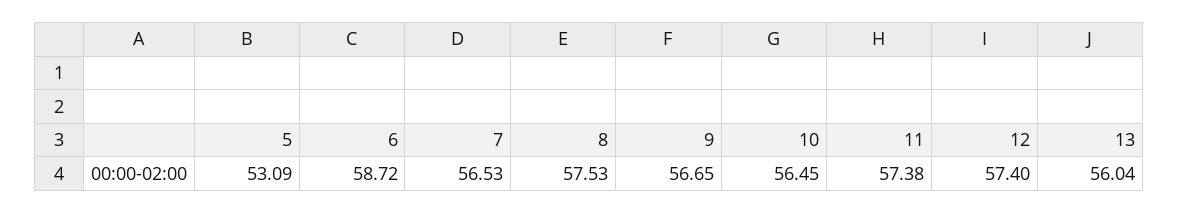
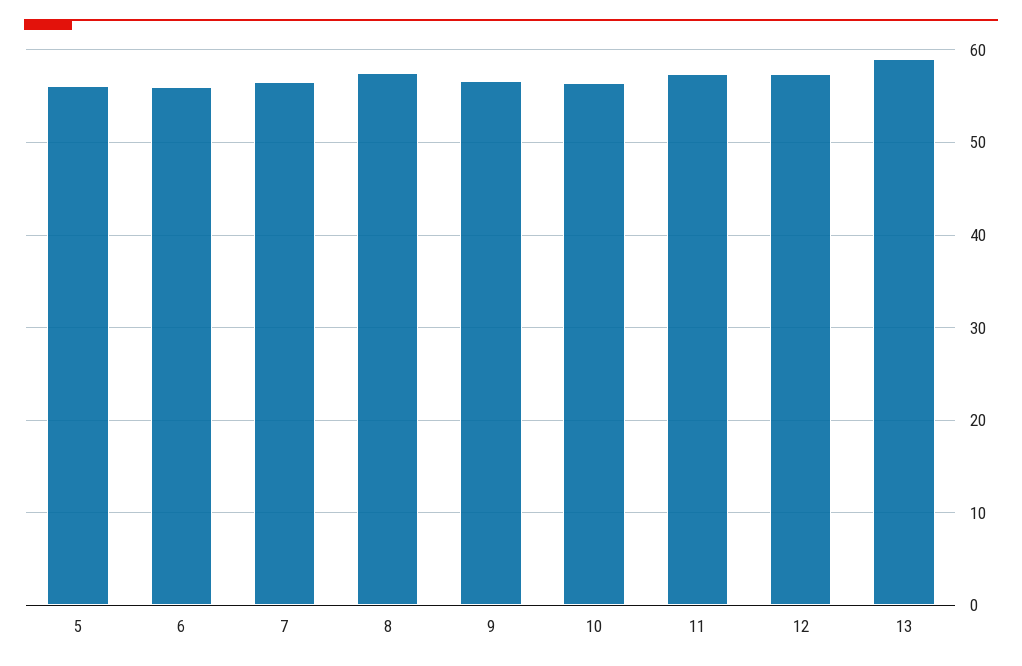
  {
-   "5": 53.09,
+   "5": 56,
-   "6": 58.72,
+   "6": 56,
    "7": 56.53,
    "8": 57.53,
    "9": 56.65,
    "10": 56.45,
    "11": 57.38,
    "12": 57.4,
-   "13": 56.04
+   "13": 59
  }

